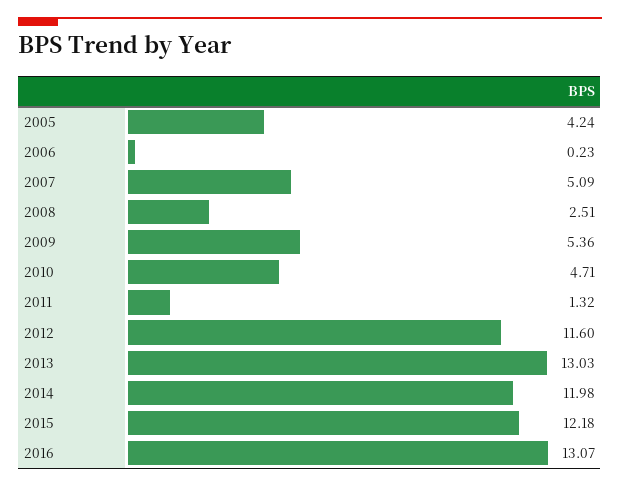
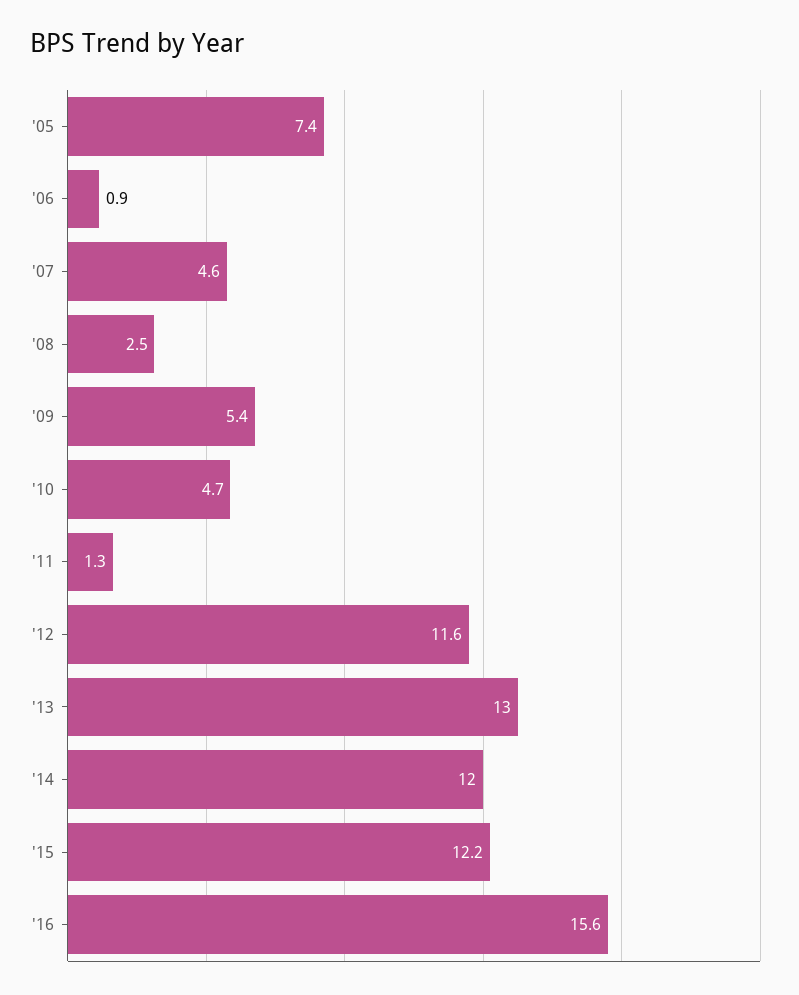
  {
-   "2005": 4.24,
+   "2005": 7.4,
-   "2006": 0.23,
+   "2006": 0.9,
-   "2007": 5.09,
+   "2007": 4.6,
    "2008": 2.51,
    "2009": 5.36,
    "2010": 4.71,
    "2011": 1.32,
    "2012": 11.6,
    "2013": 13.03,
    "2014": 11.98,
    "2015": 12.18,
-   "2016": 13.07
+   "2016": 15.6
  }

